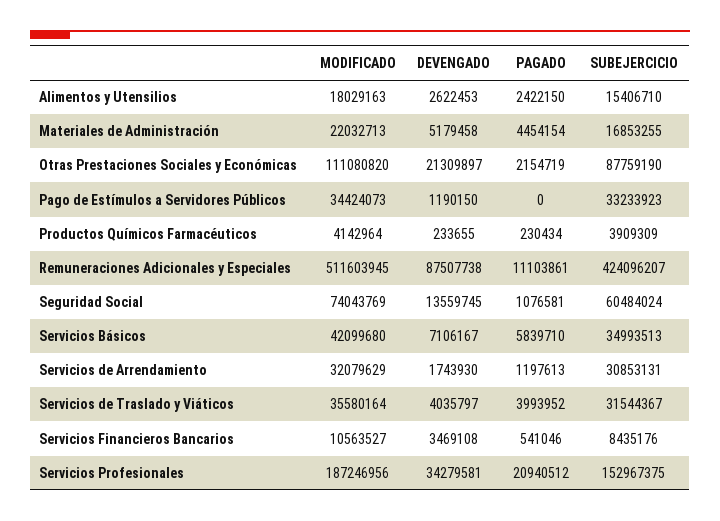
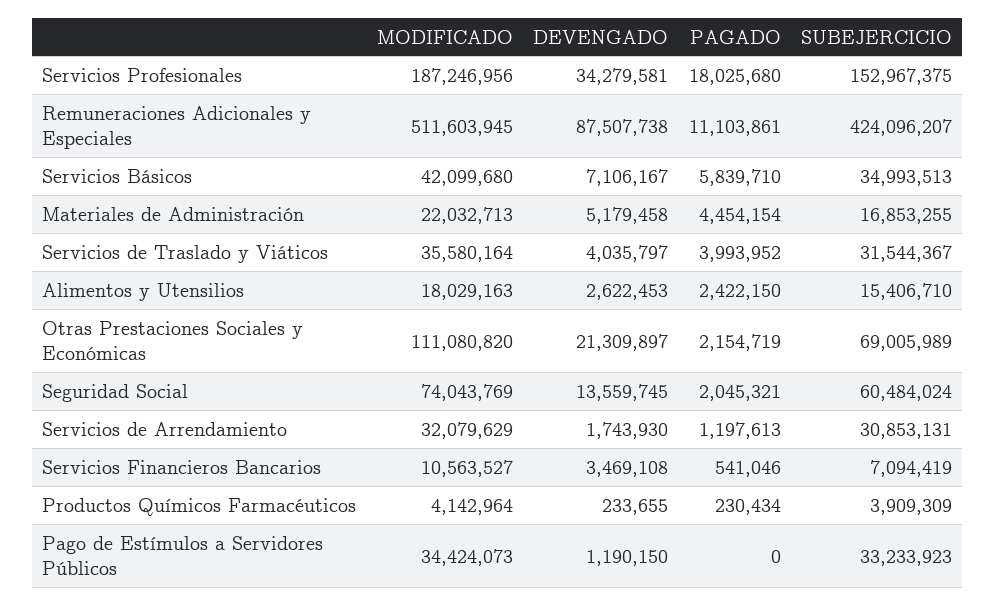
  {
    "MODIFICADO": {
      "Alimentos y Utensilios": 18029163,
      "Materiales de Administración": 22032713,
      "Otras Prestaciones Sociales y Económicas": 111080820,
      "Pago de Estímulos a Servidores Públicos": 34424073,
      "Productos Químicos Farmacéuticos": 4142964,
      "Remuneraciones Adicionales y Especiales": 511603945,
      "Seguridad Social": 74043769,
      "Servicios Básicos": 42099680,
      "Servicios de Arrendamiento": 32079629,
      "Servicios de Traslado y Viáticos": 35580164,
      "Servicios Financieros Bancarios": 10563527,
      "Servicios Profesionales": 187246956
    },
    "DEVENGADO": {
      "Alimentos y Utensilios": 2622453,
      "Materiales de Administración": 5179458,
      "Otras Prestaciones Sociales y Económicas": 21309897,
      "Pago de Estímulos a Servidores Públicos": 1190150,
      "Productos Químicos Farmacéuticos": 233655,
      "Remuneraciones Adicionales y Especiales": 87507738,
      "Seguridad Social": 13559745,
      "Servicios Básicos": 7106167,
      "Servicios de Arrendamiento": 1743930,
      "Servicios de Traslado y Viáticos": 4035797,
      "Servicios Financieros Bancarios": 3469108,
      "Servicios Profesionales": 34279581
    },
    "PAGADO": {
      "Alimentos y Utensilios": 2422150,
      "Materiales de Administración": 4454154,
      "Otras Prestaciones Sociales y Económicas": 2154719,
      "Pago de Estímulos a Servidores Públicos": 0,
      "Productos Químicos Farmacéuticos": 230434,
      "Remuneraciones Adicionales y Especiales": 11103861,
-     "Seguridad Social": 1076581,
+     "Seguridad Social": 2045321,
      "Servicios Básicos": 5839710,
      "Servicios de Arrendamiento": 1197613,
      "Servicios de Traslado y Viáticos": 3993952,
      "Servicios Financieros Bancarios": 541046,
-     "Servicios Profesionales": 20940512
+     "Servicios Profesionales": 18025680
    },
    "SUBEJERCICIO": {
      "Alimentos y Utensilios": 15406710,
      "Materiales de Administración": 16853255,
-     "Otras Prestaciones Sociales y Económicas": 87759190,
+     "Otras Prestaciones Sociales y Económicas": 69005989,
      "Pago de Estímulos a Servidores Públicos": 33233923,
      "Productos Químicos Farmacéuticos": 3909309,
      "Remuneraciones Adicionales y Especiales": 424096207,
      "Seguridad Social": 60484024,
      "Servicios Básicos": 34993513,
      "Servicios de Arrendamiento": 30853131,
      "Servicios de Traslado y Viáticos": 31544367,
-     "Servicios Financieros Bancarios": 8435176,
+     "Servicios Financieros Bancarios": 7094419,
      "Servicios Profesionales": 152967375
    }
  }

